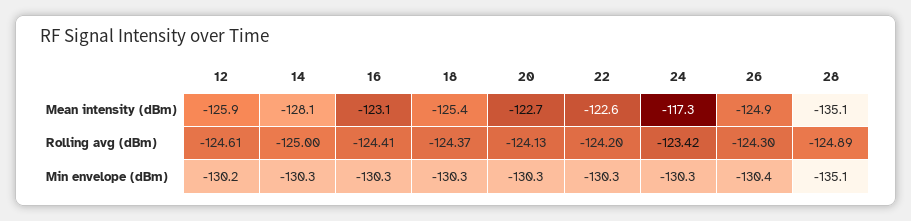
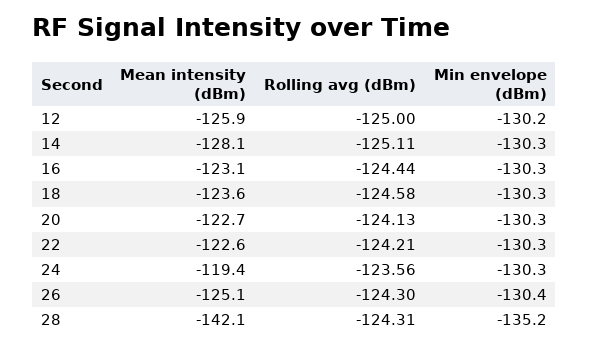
  {
    "12": {
      "Mean intensity (dBm)": -125.9,
-     "Rolling avg (dBm)": -124.61,
+     "Rolling avg (dBm)": -125,
      "Min envelope (dBm)": -130.2
    },
    "14": {
      "Mean intensity (dBm)": -128.1,
-     "Rolling avg (dBm)": -125,
+     "Rolling avg (dBm)": -125.11,
      "Min envelope (dBm)": -130.3
    },
    "16": {
      "Mean intensity (dBm)": -123.1,
-     "Rolling avg (dBm)": -124.41,
+     "Rolling avg (dBm)": -124.44,
      "Min envelope (dBm)": -130.3
    },
    "18": {
-     "Mean intensity (dBm)": -125.4,
+     "Mean intensity (dBm)": -123.6,
-     "Rolling avg (dBm)": -124.37,
+     "Rolling avg (dBm)": -124.58,
      "Min envelope (dBm)": -130.3
    },
    "20": {
      "Mean intensity (dBm)": -122.7,
      "Rolling avg (dBm)": -124.13,
      "Min envelope (dBm)": -130.3
    },
    "22": {
      "Mean intensity (dBm)": -122.6,
-     "Rolling avg (dBm)": -124.2,
+     "Rolling avg (dBm)": -124.21,
      "Min envelope (dBm)": -130.3
    },
    "24": {
-     "Mean intensity (dBm)": -117.3,
+     "Mean intensity (dBm)": -119.4,
-     "Rolling avg (dBm)": -123.42,
+     "Rolling avg (dBm)": -123.56,
      "Min envelope (dBm)": -130.3
    },
    "26": {
-     "Mean intensity (dBm)": -124.9,
+     "Mean intensity (dBm)": -125.1,
      "Rolling avg (dBm)": -124.3,
      "Min envelope (dBm)": -130.4
    },
    "28": {
-     "Mean intensity (dBm)": -135.1,
+     "Mean intensity (dBm)": -142.1,
-     "Rolling avg (dBm)": -124.89,
+     "Rolling avg (dBm)": -124.31,
-     "Min envelope (dBm)": -135.1
+     "Min envelope (dBm)": -135.2
    }
  }

